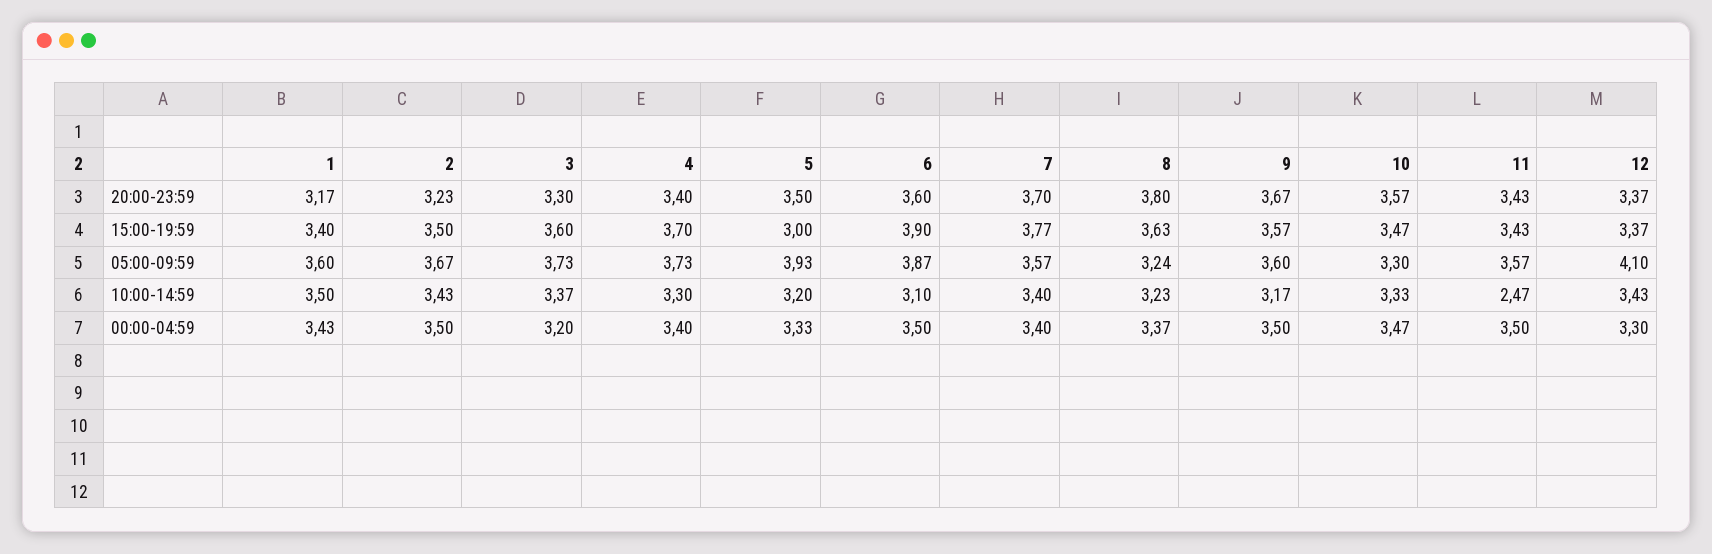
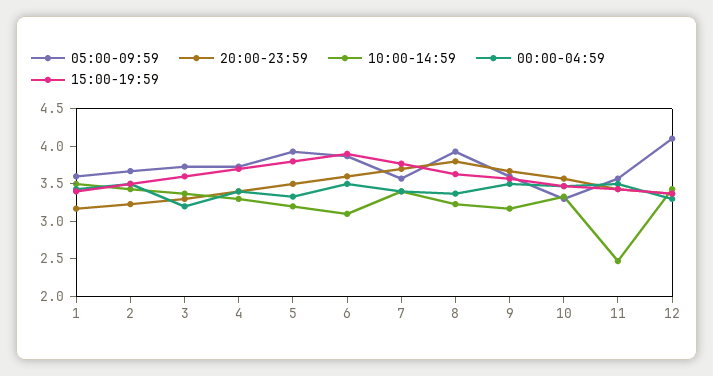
  {
    "20:00-23:59": {
      "1": 3.17,
      "2": 3.23,
      "3": 3.3,
      "4": 3.4,
      "5": 3.5,
      "6": 3.6,
      "7": 3.7,
      "8": 3.8,
      "9": 3.67,
      "10": 3.57,
      "11": 3.43,
      "12": 3.37
    },
    "15:00-19:59": {
      "1": 3.4,
      "2": 3.5,
      "3": 3.6,
      "4": 3.7,
-     "5": 3,
+     "5": 3.75,
      "6": 3.9,
      "7": 3.77,
      "8": 3.63,
      "9": 3.57,
      "10": 3.47,
      "11": 3.43,
      "12": 3.37
    },
    "05:00-09:59": {
      "1": 3.6,
      "2": 3.67,
      "3": 3.73,
      "4": 3.73,
      "5": 3.93,
      "6": 3.87,
      "7": 3.57,
-     "8": 3.24,
+     "8": 4,
      "9": 3.6,
      "10": 3.3,
      "11": 3.57,
      "12": 4.1
    },
    "10:00-14:59": {
      "1": 3.5,
      "2": 3.43,
      "3": 3.37,
      "4": 3.3,
      "5": 3.2,
      "6": 3.1,
      "7": 3.4,
      "8": 3.23,
      "9": 3.17,
      "10": 3.33,
      "11": 2.47,
      "12": 3.43
    },
    "00:00-04:59": {
      "1": 3.43,
      "2": 3.5,
      "3": 3.2,
      "4": 3.4,
      "5": 3.33,
      "6": 3.5,
      "7": 3.4,
      "8": 3.37,
      "9": 3.5,
      "10": 3.47,
      "11": 3.5,
      "12": 3.3
    }
  }

